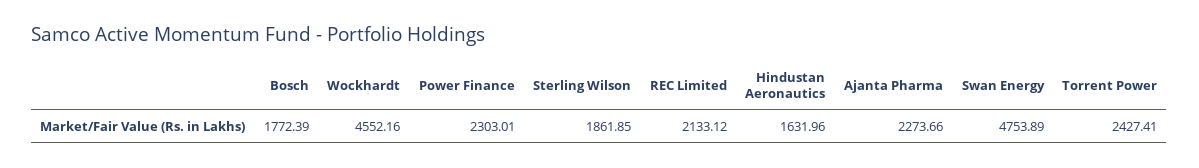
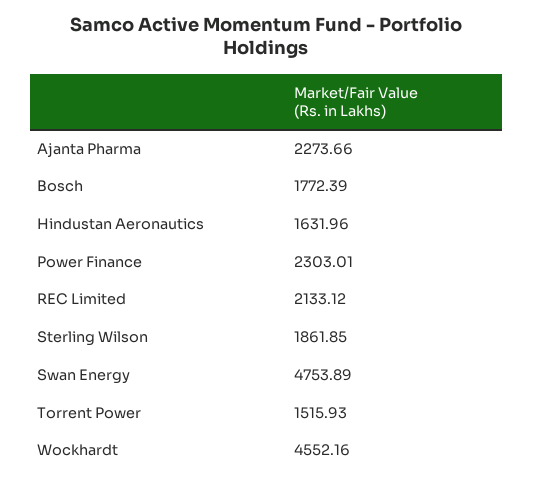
  {
    "Bosch": 1772.39,
    "Wockhardt": 4552.16,
    "Power Finance": 2303.01,
    "Sterling Wilson": 1861.85,
    "REC Limited": 2133.12,
    "Hindustan Aeronautics": 1631.96,
    "Ajanta Pharma": 2273.66,
    "Swan Energy": 4753.89,
-   "Torrent Power": 2427.41
+   "Torrent Power": 1515.93
  }

